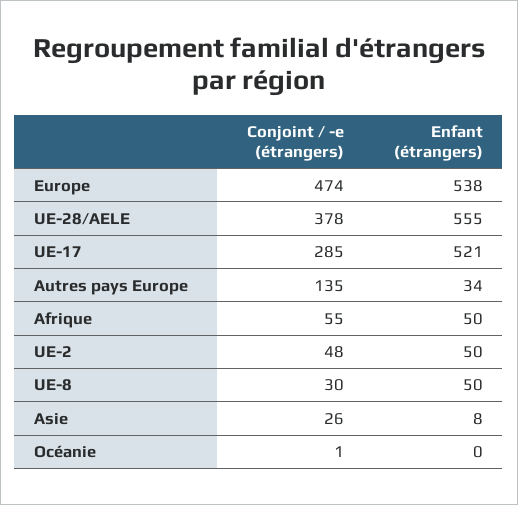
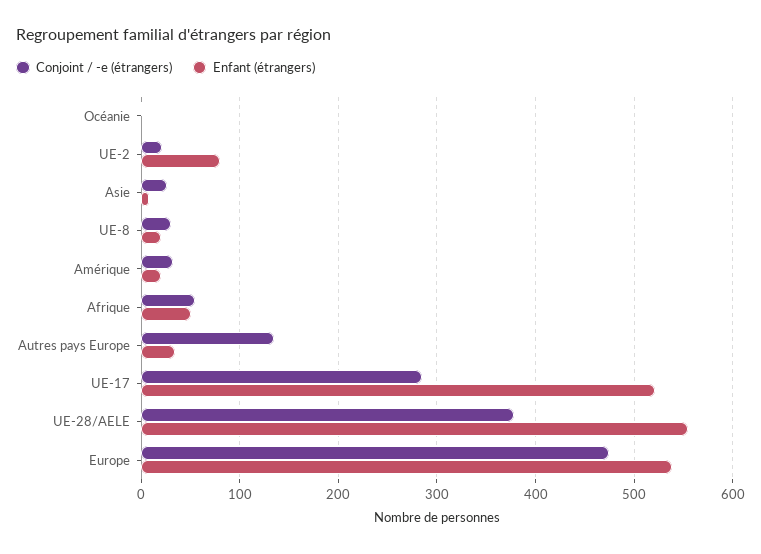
  {
    "Conjoint / -e (étrangers)": {
      "Europe": 474,
      "UE-28/AELE": 378,
      "UE-17": 285,
      "Autres pays Europe": 135,
      "Afrique": 55,
-     "UE-2": 48,
+     "UE-2": 20,
      "UE-8": 30,
      "Asie": 26,
-     "Océanie": 1
+     "Océanie": 1,
+     "Amérique": 30
    },
    "Enfant (étrangers)": {
      "Europe": 538,
      "UE-28/AELE": 555,
      "UE-17": 521,
      "Autres pays Europe": 34,
      "Afrique": 50,
-     "UE-2": 50,
+     "UE-2": 80,
-     "UE-8": 50,
+     "UE-8": 20,
      "Asie": 8,
-     "Océanie": 0
+     "Océanie": 0,
+     "Amérique": 20
    }
  }

